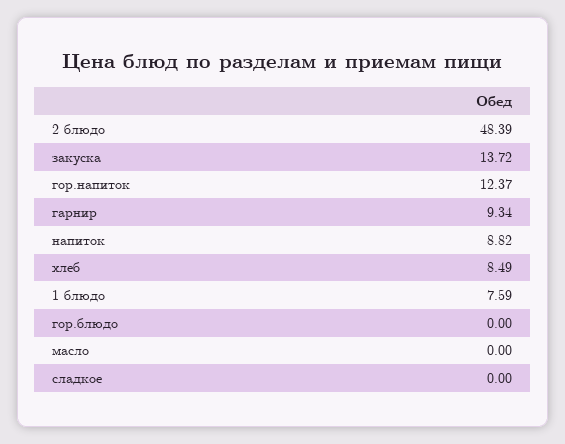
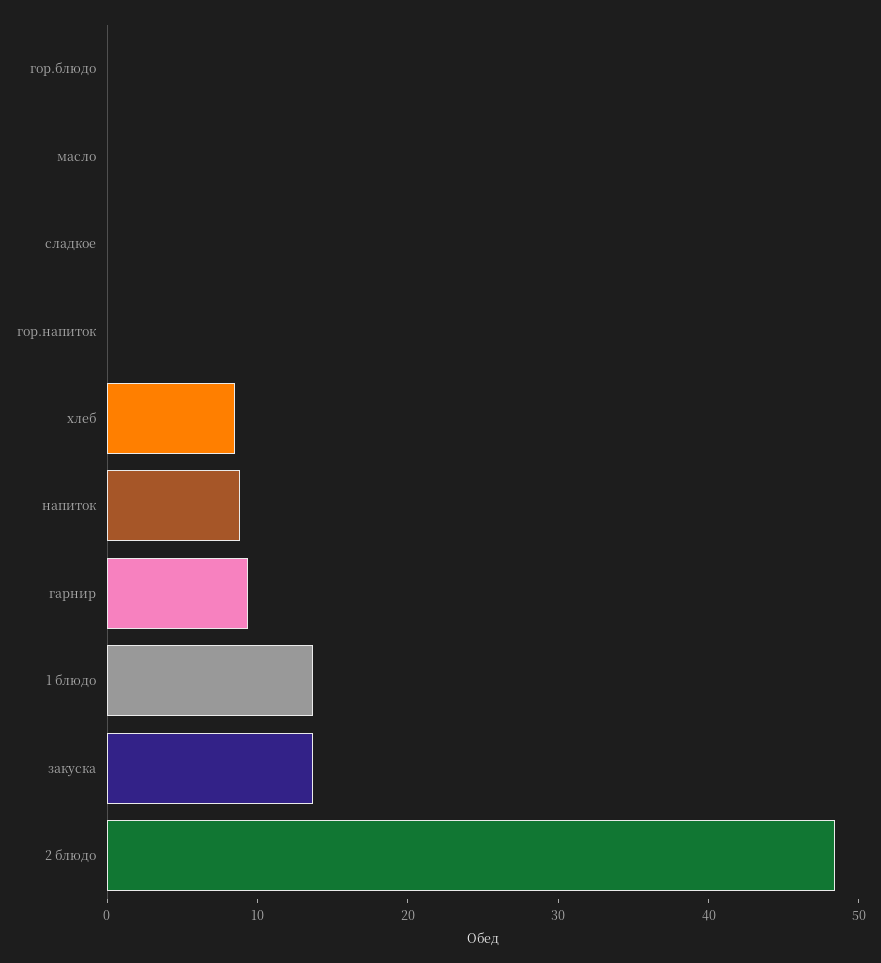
  {
    "2 блюдо": 48.39,
    "закуска": 13.72,
-   "гор.напиток": 12.37,
+   "гор.напиток": 0,
    "гарнир": 9.34,
    "напиток": 8.82,
    "хлеб": 8.49,
-   "1 блюдо": 7.59,
+   "1 блюдо": 14,
    "гор.блюдо": 0,
    "масло": 0,
    "сладкое": 0
  }

